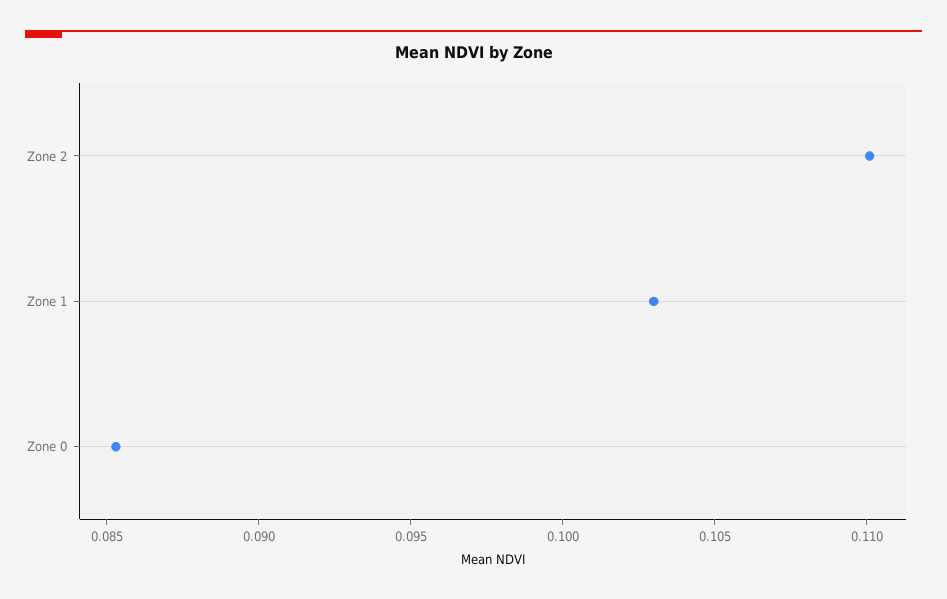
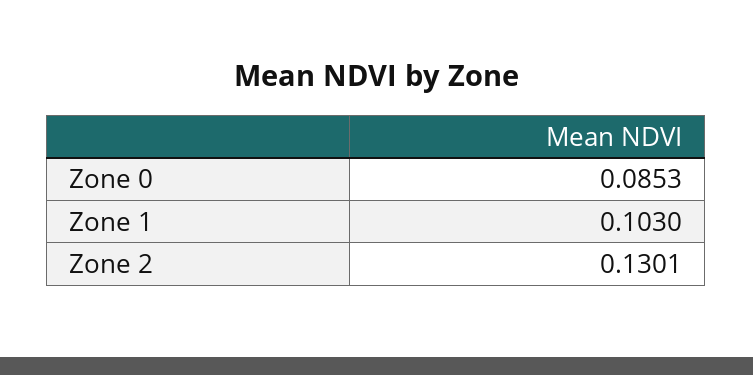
  {
-   "Zone 2": 0.11,
+   "Zone 2": 0.1301,
    "Zone 1": 0.103,
    "Zone 0": 0.0853
  }

